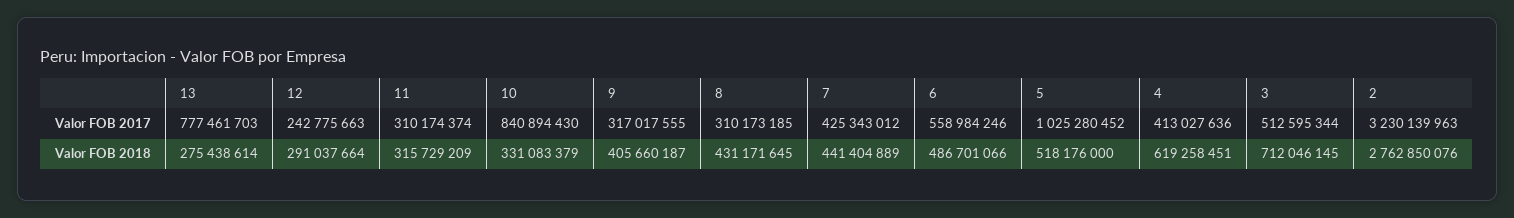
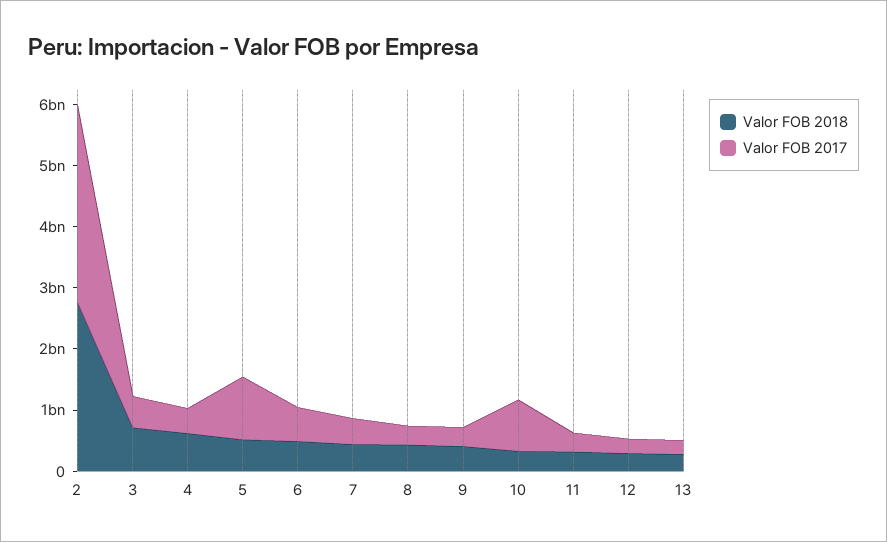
  {
    "Valor FOB 2017": {
-     "13": 777461703,
+     "13": 200000000,
      "12": 242775663,
      "11": 310174374,
      "10": 840894430,
      "9": 317017555,
      "8": 310173185,
      "7": 425343012,
      "6": 558984246,
      "5": 1025280452,
      "4": 413027636,
      "3": 512595344,
      "2": 3230139963
    },
    "Valor FOB 2018": {
      "13": 275438614,
      "12": 291037664,
      "11": 315729209,
      "10": 331083379,
      "9": 405660187,
      "8": 431171645,
      "7": 441404889,
      "6": 486701066,
      "5": 518176000,
      "4": 619258451,
      "3": 712046145,
      "2": 2762850076
    }
  }

